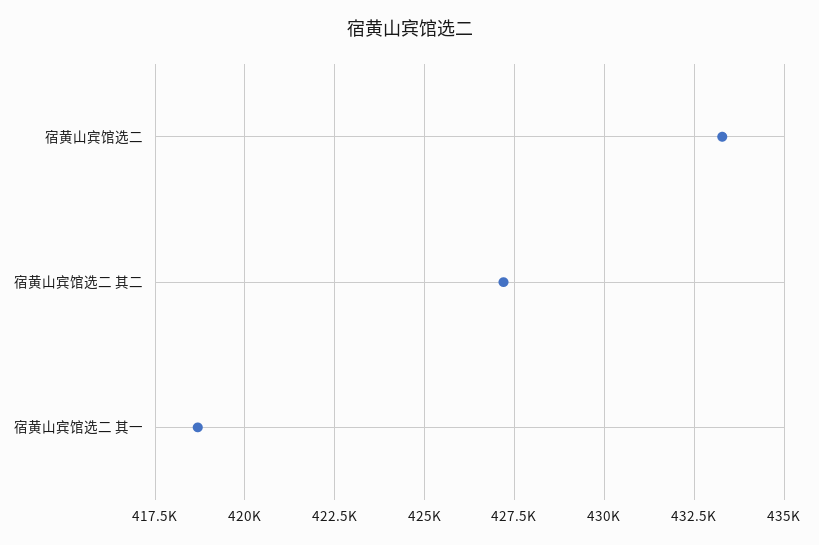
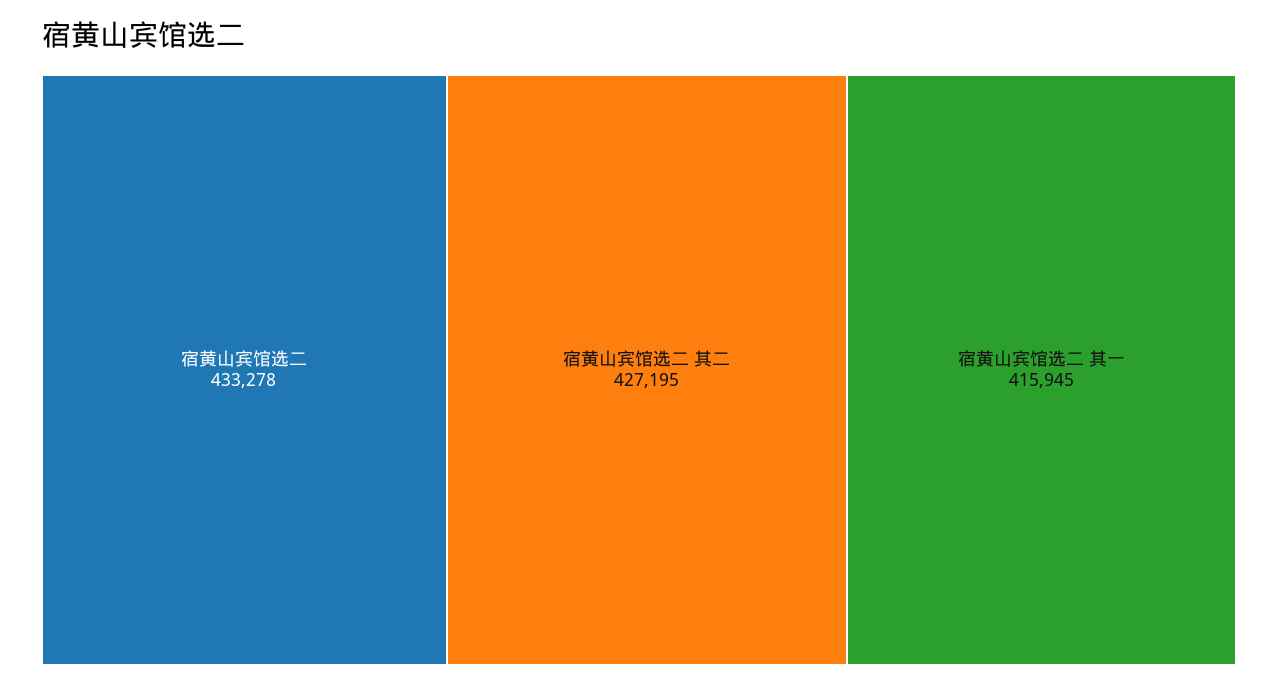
  {
    "宿黄山宾馆选二": 433278,
    "宿黄山宾馆选二 其二": 427195,
-   "宿黄山宾馆选二 其一": 418750
+   "宿黄山宾馆选二 其一": 415945
  }

